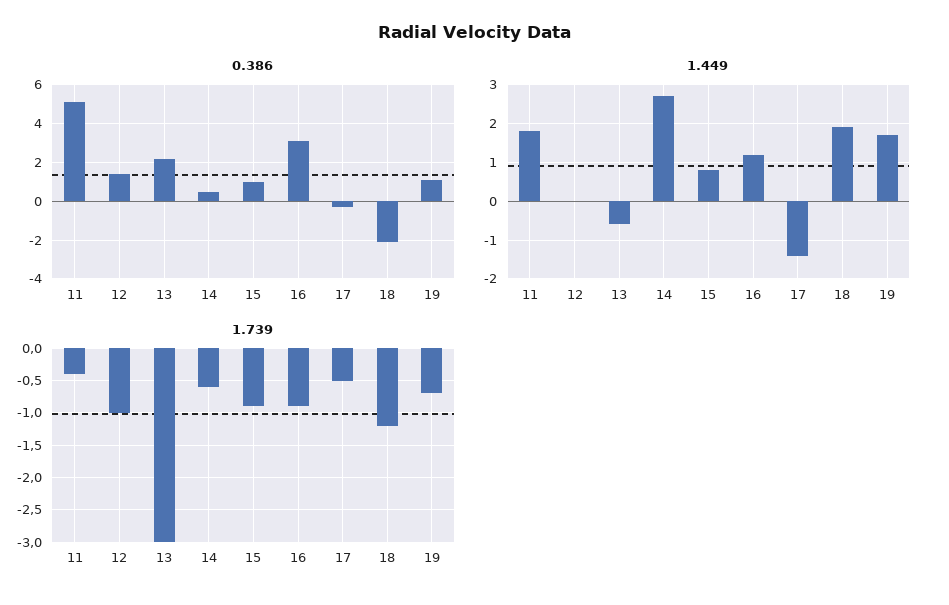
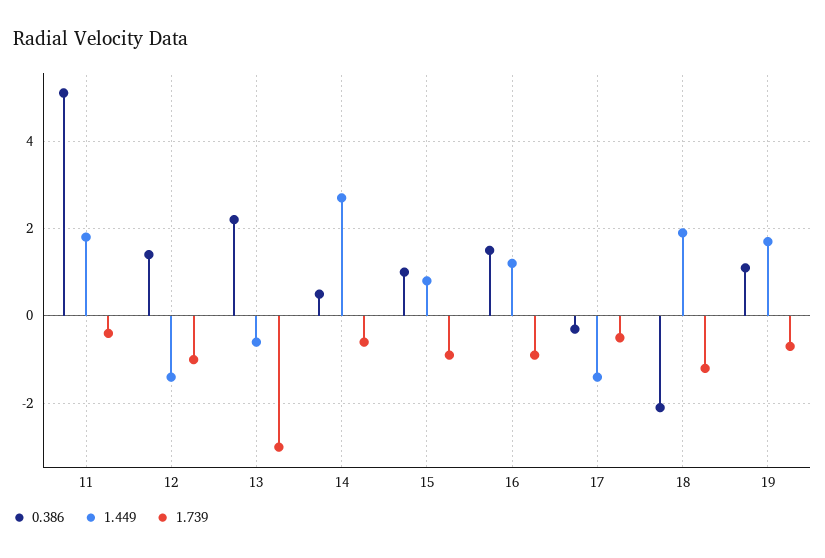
  {
    "0.386": {
      "11": 5,
      "12": 1.5,
      "13": 2,
      "14": 0.5,
      "15": 1,
-     "16": 3,
+     "16": 1.5,
      "17": -0.5,
      "18": -2,
      "19": 1
    },
    "1.449": {
      "11": 2,
-     "12": 0,
+     "12": -1.5,
      "13": -0.5,
      "14": 2.5,
      "15": 1,
      "16": 1,
      "17": -1.5,
      "18": 2,
      "19": 1.5
    },
    "1.739": {
      "11": -0.4,
      "12": -1,
      "13": -3,
      "14": -0.6,
      "15": -0.9,
      "16": -0.9,
      "17": -0.5,
      "18": -1.2,
      "19": -0.7
    }
  }

